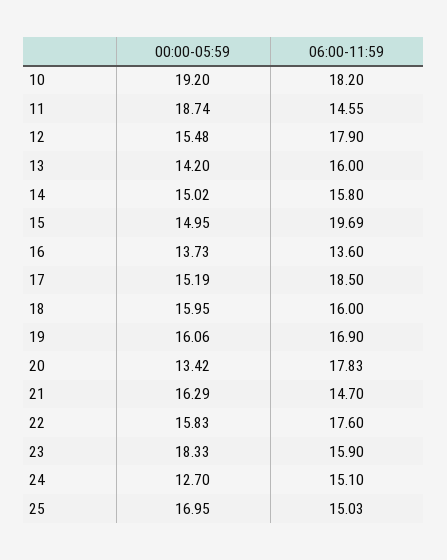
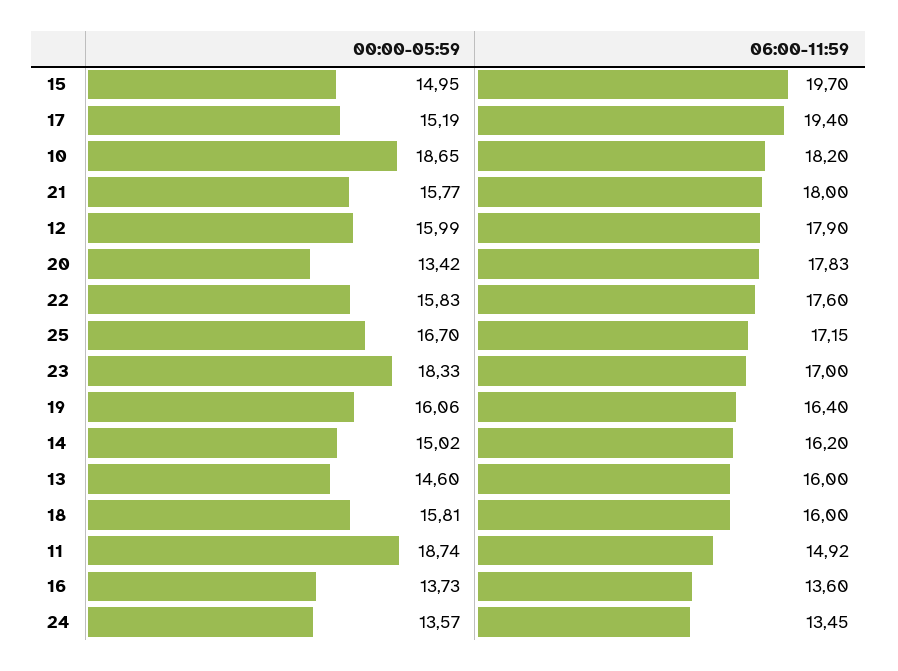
  {
    "00:00-05:59": {
-     "10": 19.2,
+     "10": 18.65,
      "11": 18.74,
-     "12": 15.48,
+     "12": 15.99,
-     "13": 14.2,
+     "13": 14.6,
      "14": 15.02,
      "15": 14.95,
      "16": 13.73,
      "17": 15.19,
-     "18": 15.95,
+     "18": 15.81,
      "19": 16.06,
      "20": 13.42,
-     "21": 16.29,
+     "21": 15.77,
      "22": 15.83,
      "23": 18.33,
-     "24": 12.7,
+     "24": 13.57,
-     "25": 16.95
+     "25": 16.7
    },
    "06:00-11:59": {
      "10": 18.2,
-     "11": 14.55,
+     "11": 14.92,
      "12": 17.9,
      "13": 16,
-     "14": 15.8,
+     "14": 16.2,
-     "15": 19.69,
+     "15": 19.7,
      "16": 13.6,
-     "17": 18.5,
+     "17": 19.4,
      "18": 16,
-     "19": 16.9,
+     "19": 16.4,
      "20": 17.83,
-     "21": 14.7,
+     "21": 18,
      "22": 17.6,
-     "23": 15.9,
+     "23": 17,
-     "24": 15.1,
+     "24": 13.45,
-     "25": 15.03
+     "25": 17.15
    }
  }

